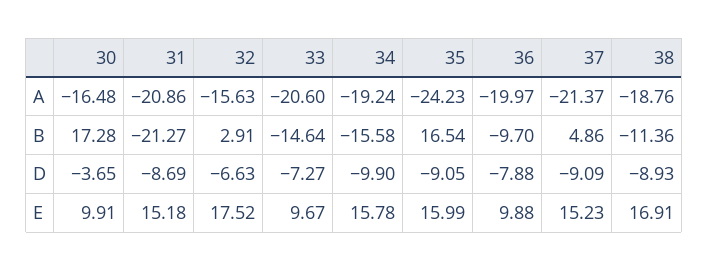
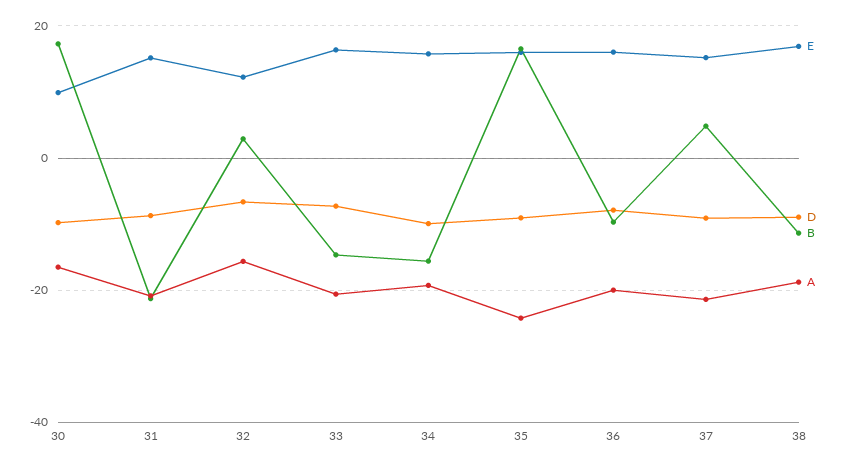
  {
    "A": {
      "30": -16.48,
      "31": -20.86,
      "32": -15.63,
      "33": -20.6,
      "34": -19.24,
      "35": -24.23,
      "36": -19.97,
      "37": -21.37,
      "38": -18.76
    },
    "B": {
      "30": 17.28,
      "31": -21.27,
      "32": 2.91,
      "33": -14.64,
      "34": -15.58,
      "35": 16.54,
      "36": -9.7,
      "37": 4.86,
      "38": -11.36
    },
    "D": {
-     "30": -3.65,
+     "30": -10,
      "31": -8.69,
      "32": -6.63,
      "33": -7.27,
      "34": -9.9,
      "35": -9.05,
      "36": -7.88,
      "37": -9.09,
      "38": -8.93
    },
    "E": {
      "30": 9.91,
      "31": 15.18,
-     "32": 17.52,
+     "32": 12,
-     "33": 9.67,
+     "33": 16,
      "34": 15.78,
      "35": 15.99,
-     "36": 9.88,
+     "36": 16,
      "37": 15.23,
      "38": 16.91
    }
  }

